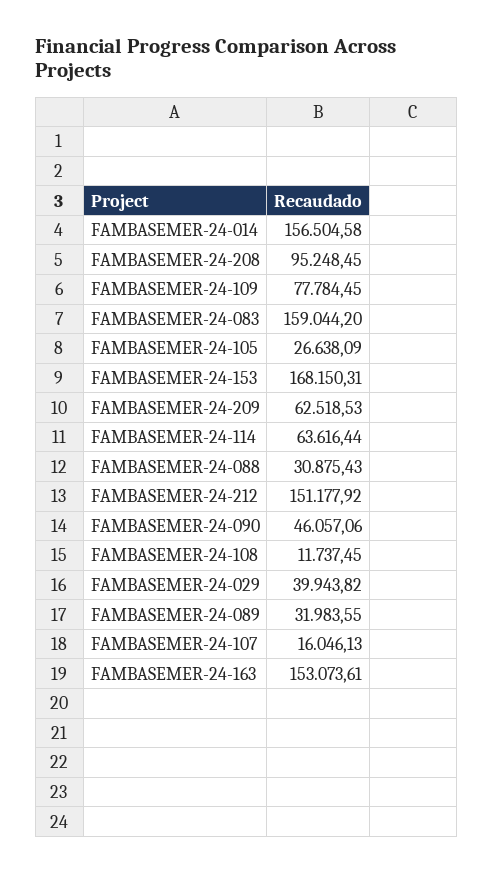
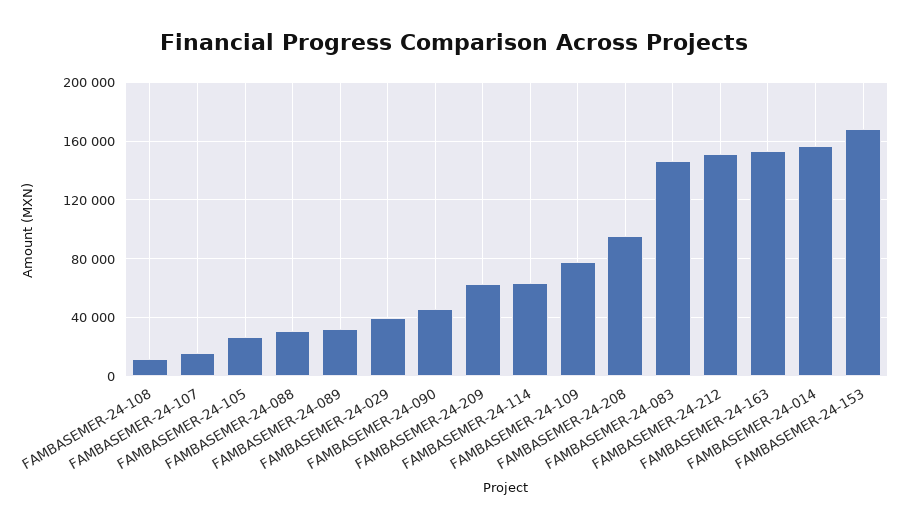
  {
    "FAMBASEMER-24-014": 156504.58,
    "FAMBASEMER-24-208": 95248.45,
    "FAMBASEMER-24-109": 77784.45,
-   "FAMBASEMER-24-083": 159044.2,
+   "FAMBASEMER-24-083": 145000,
    "FAMBASEMER-24-105": 26638.09,
    "FAMBASEMER-24-153": 168150.31,
    "FAMBASEMER-24-209": 62518.53,
    "FAMBASEMER-24-114": 63616.44,
    "FAMBASEMER-24-088": 30875.43,
    "FAMBASEMER-24-212": 151177.92,
    "FAMBASEMER-24-090": 46057.06,
    "FAMBASEMER-24-108": 11737.45,
    "FAMBASEMER-24-029": 39943.82,
    "FAMBASEMER-24-089": 31983.55,
    "FAMBASEMER-24-107": 16046.13,
    "FAMBASEMER-24-163": 153073.61
  }

